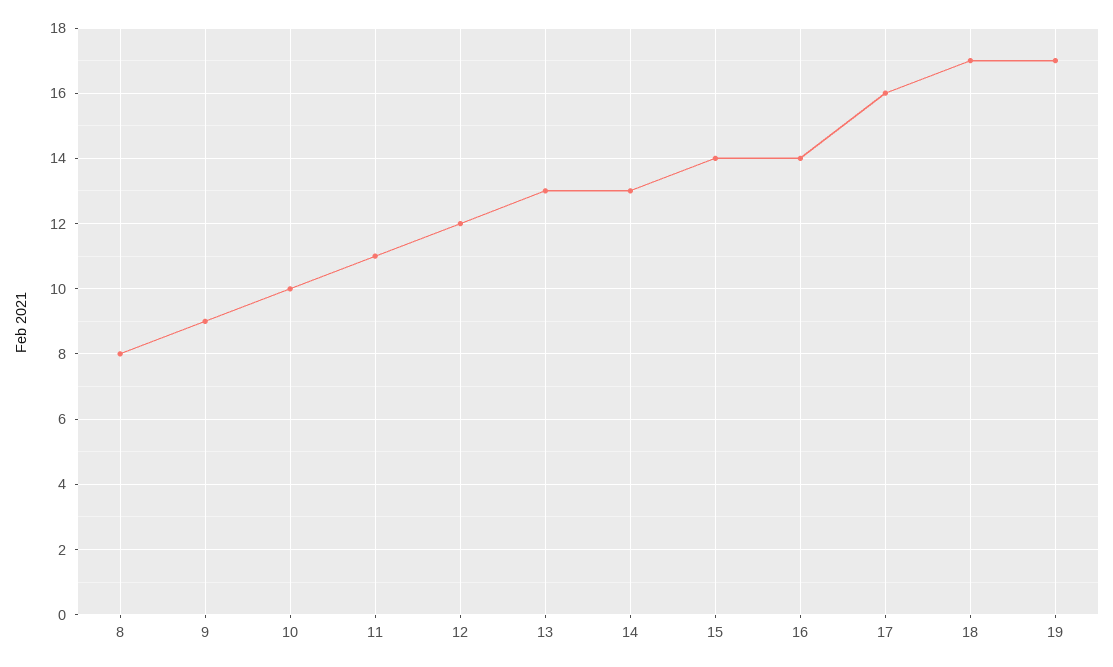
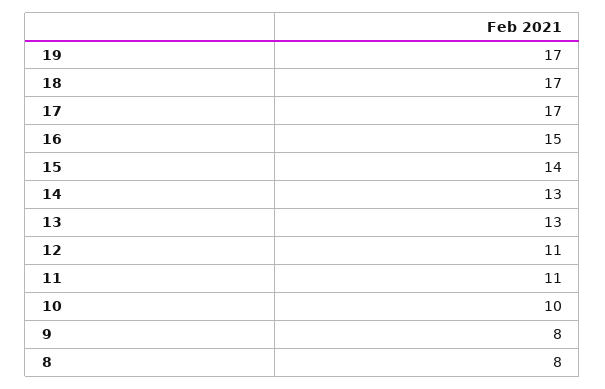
  {
    "8": 8,
-   "9": 9,
+   "9": 8,
    "10": 10,
    "11": 11,
-   "12": 12,
+   "12": 11,
    "13": 13,
    "14": 13,
    "15": 14,
-   "16": 14,
+   "16": 15,
-   "17": 16,
+   "17": 17,
    "18": 17,
    "19": 17
  }

